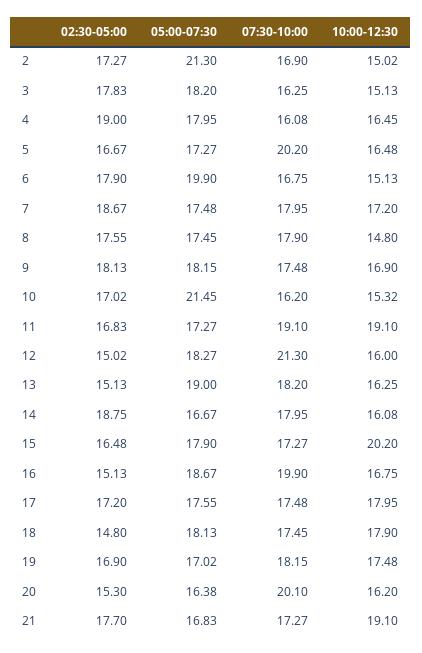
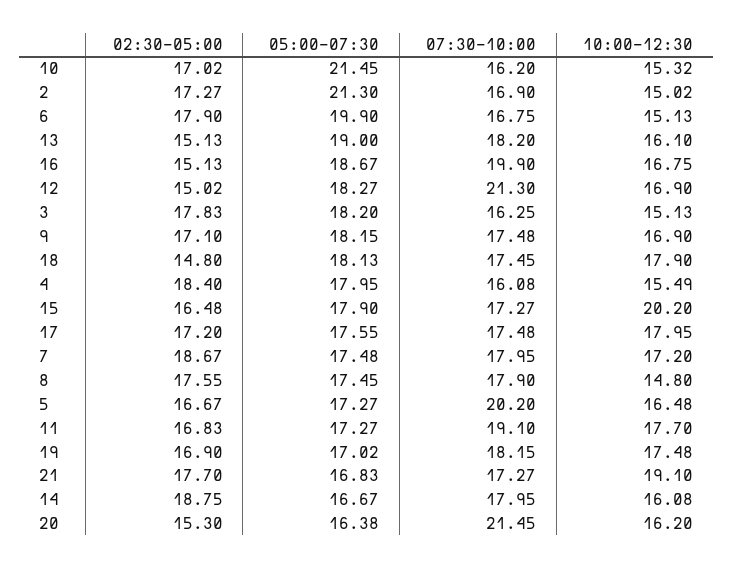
  {
    "02:30-05:00": {
      "2": 17.27,
      "3": 17.83,
-     "4": 19,
+     "4": 18.4,
      "5": 16.67,
      "6": 17.9,
      "7": 18.67,
      "8": 17.55,
-     "9": 18.13,
+     "9": 17.1,
      "10": 17.02,
      "11": 16.83,
      "12": 15.02,
      "13": 15.13,
      "14": 18.75,
      "15": 16.48,
      "16": 15.13,
      "17": 17.2,
      "18": 14.8,
      "19": 16.9,
      "20": 15.3,
      "21": 17.7
    },
    "05:00-07:30": {
      "2": 21.3,
      "3": 18.2,
      "4": 17.95,
      "5": 17.27,
      "6": 19.9,
      "7": 17.48,
      "8": 17.45,
      "9": 18.15,
      "10": 21.45,
      "11": 17.27,
      "12": 18.27,
      "13": 19,
      "14": 16.67,
      "15": 17.9,
      "16": 18.67,
      "17": 17.55,
      "18": 18.13,
      "19": 17.02,
      "20": 16.38,
      "21": 16.83
    },
    "07:30-10:00": {
      "2": 16.9,
      "3": 16.25,
      "4": 16.08,
      "5": 20.2,
      "6": 16.75,
      "7": 17.95,
      "8": 17.9,
      "9": 17.48,
      "10": 16.2,
      "11": 19.1,
      "12": 21.3,
      "13": 18.2,
      "14": 17.95,
      "15": 17.27,
      "16": 19.9,
      "17": 17.48,
      "18": 17.45,
      "19": 18.15,
-     "20": 20.1,
+     "20": 21.45,
      "21": 17.27
    },
    "10:00-12:30": {
      "2": 15.02,
      "3": 15.13,
-     "4": 16.45,
+     "4": 15.49,
      "5": 16.48,
      "6": 15.13,
      "7": 17.2,
      "8": 14.8,
      "9": 16.9,
      "10": 15.32,
-     "11": 19.1,
+     "11": 17.7,
-     "12": 16,
+     "12": 16.9,
-     "13": 16.25,
+     "13": 16.1,
      "14": 16.08,
      "15": 20.2,
      "16": 16.75,
      "17": 17.95,
      "18": 17.9,
      "19": 17.48,
      "20": 16.2,
      "21": 19.1
    }
  }

